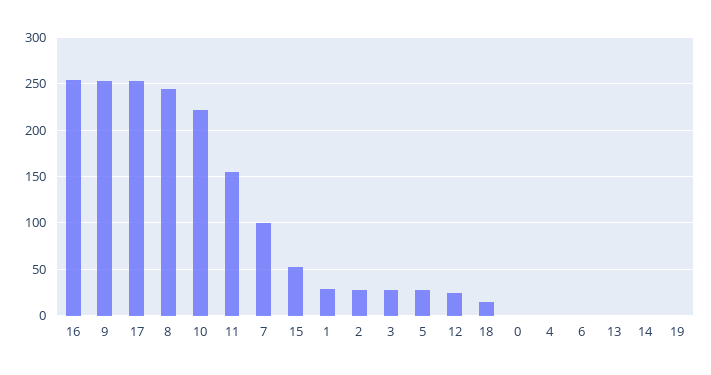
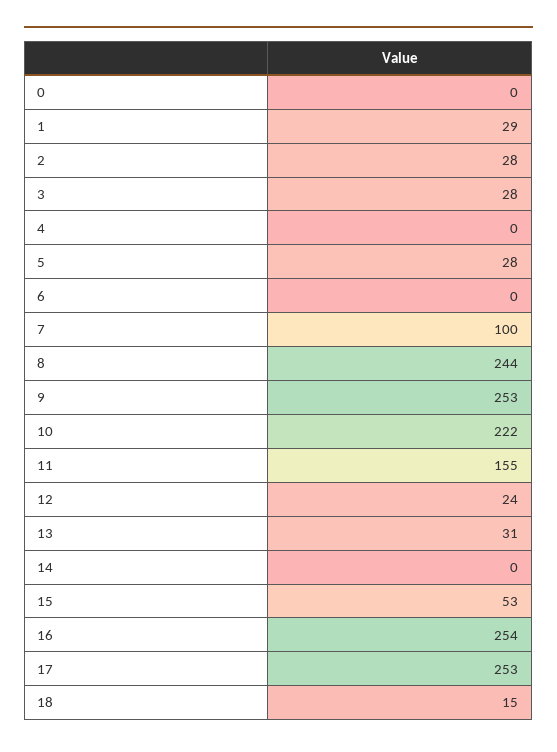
  {
    "16": 254,
    "9": 253,
    "17": 253,
    "8": 244,
    "10": 222,
    "11": 155,
    "7": 100,
    "15": 53,
    "1": 29,
    "2": 28,
    "3": 28,
    "5": 28,
    "12": 24,
    "18": 15,
    "0": 0,
    "4": 0,
    "6": 0,
-   "13": 0,
+   "13": 31,
-   "14": 0,
+   "14": 0
-   "19": 0
  }

